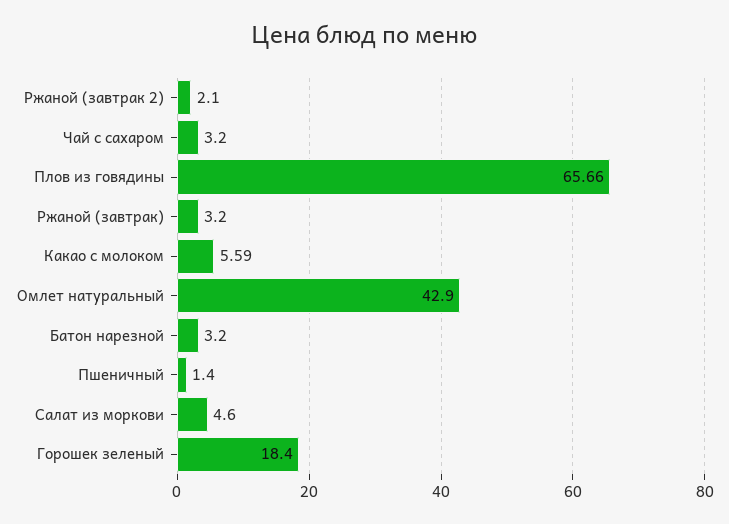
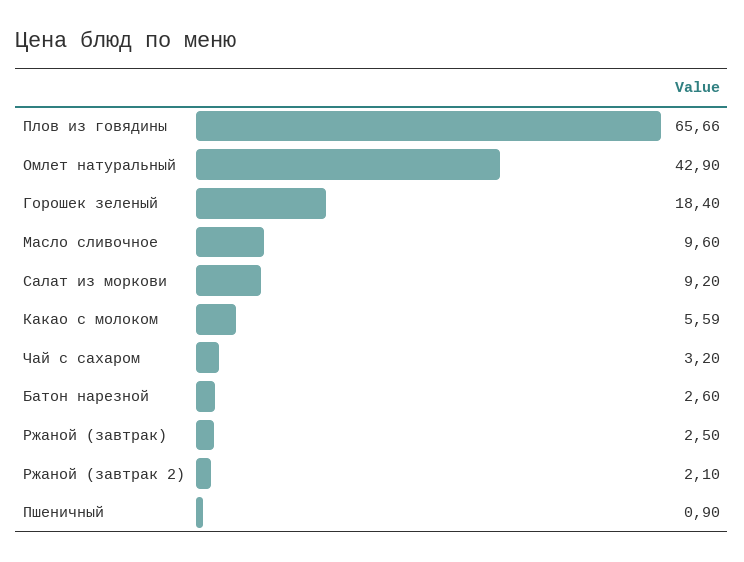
  {
    "Ржаной (завтрак 2)": 2.1,
    "Чай с сахаром": 3.2,
    "Плов из говядины": 65.66,
-   "Ржаной (завтрак)": 3.2,
+   "Ржаной (завтрак)": 2.5,
    "Какао с молоком": 5.59,
    "Омлет натуральный": 42.9,
-   "Батон нарезной": 3.2,
+   "Батон нарезной": 2.6,
-   "Пшеничный": 1.4,
+   "Пшеничный": 0.9,
-   "Салат из моркови": 4.6,
+   "Салат из моркови": 9.2,
-   "Горошек зеленый": 18.4
+   "Горошек зеленый": 18.4,
+   "Масло сливочное": 9.6
  }

